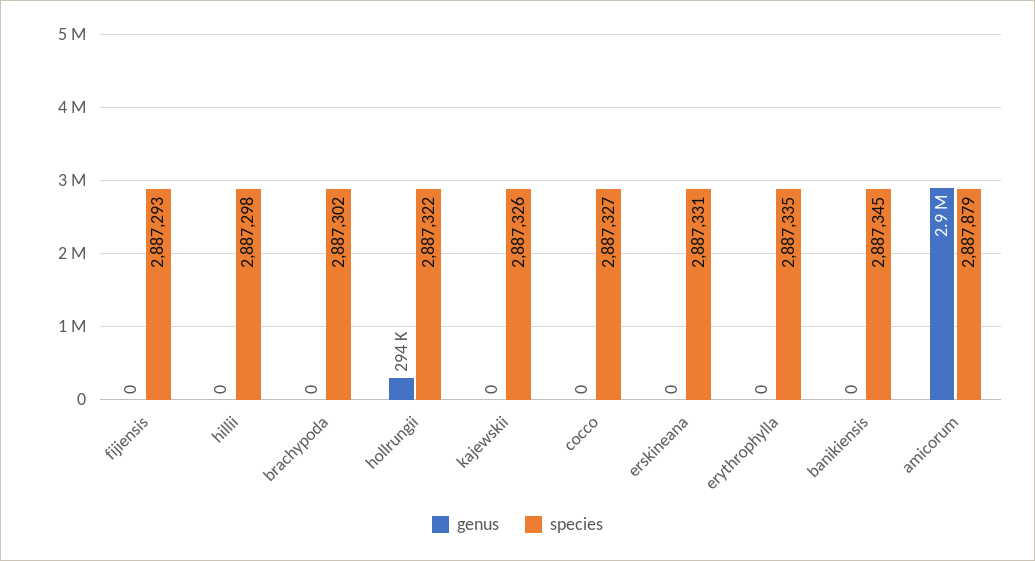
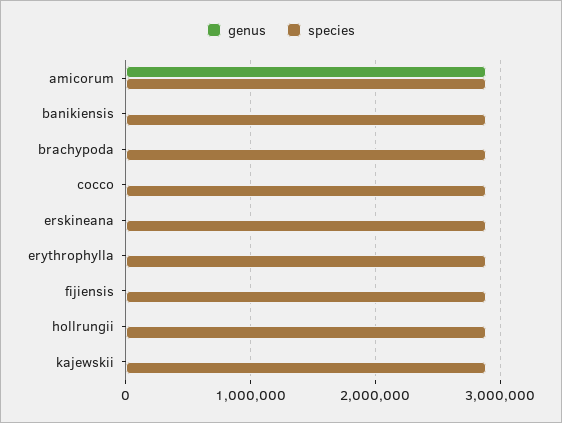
  {
    "genus": {
      "fijiensis": 0,
-     "hillii": 0,
      "brachypoda": 0,
-     "hollrungii": 294000,
+     "hollrungii": 0,
      "kajewskii": 0,
      "cocco": 0,
      "erskineana": 0,
      "erythrophylla": 0,
      "banikiensis": 0,
      "amicorum": 2900000
    },
    "species": {
      "fijiensis": 2887293,
-     "hillii": 2887298,
      "brachypoda": 2887302,
      "hollrungii": 2887322,
      "kajewskii": 2887326,
      "cocco": 2887327,
      "erskineana": 2887331,
      "erythrophylla": 2887335,
      "banikiensis": 2887345,
      "amicorum": 2887879
    }
  }

